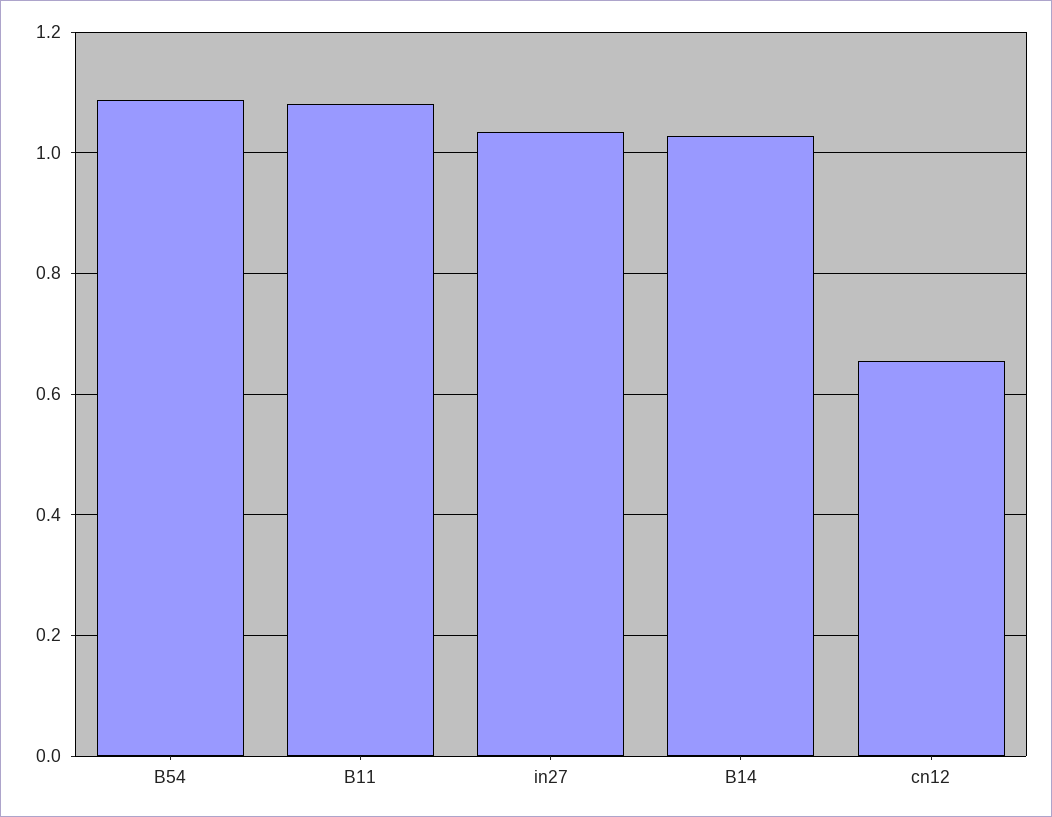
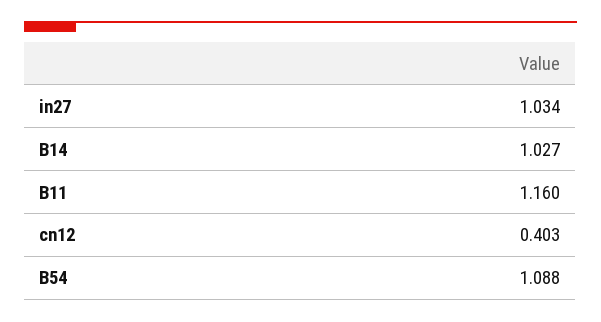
  {
    "B54": 1.088,
-   "B11": 1.08,
+   "B11": 1.16,
    "in27": 1.034,
    "B14": 1.027,
-   "cn12": 0.66
+   "cn12": 0.403
  }

